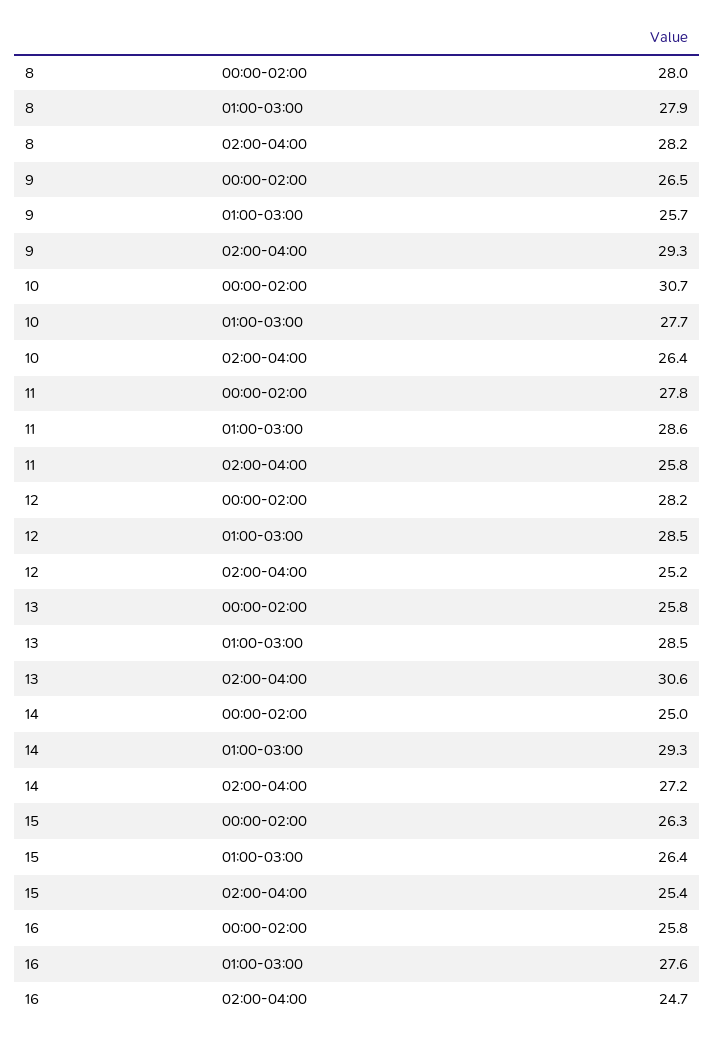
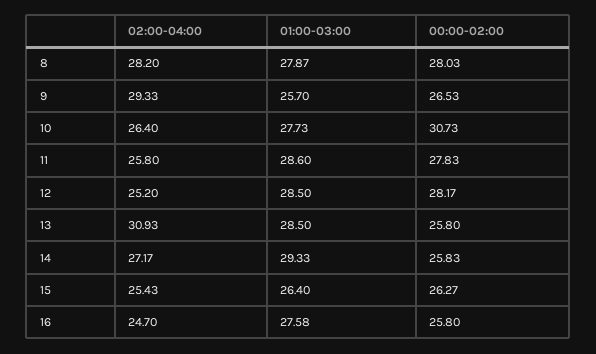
  {
    "8": {
      "00:00-02:00": 28.03,
      "01:00-03:00": 27.87,
      "02:00-04:00": 28.2
    },
    "9": {
      "00:00-02:00": 26.53,
      "01:00-03:00": 25.7,
      "02:00-04:00": 29.33
    },
    "10": {
      "00:00-02:00": 30.73,
      "01:00-03:00": 27.73,
      "02:00-04:00": 26.4
    },
    "11": {
      "00:00-02:00": 27.83,
      "01:00-03:00": 28.6,
      "02:00-04:00": 25.8
    },
    "12": {
      "00:00-02:00": 28.17,
      "01:00-03:00": 28.5,
      "02:00-04:00": 25.2
    },
    "13": {
      "00:00-02:00": 25.8,
      "01:00-03:00": 28.5,
-     "02:00-04:00": 30.6
+     "02:00-04:00": 30.93
    },
    "14": {
-     "00:00-02:00": 25,
+     "00:00-02:00": 25.83,
      "01:00-03:00": 29.33,
      "02:00-04:00": 27.17
    },
    "15": {
      "00:00-02:00": 26.27,
      "01:00-03:00": 26.4,
      "02:00-04:00": 25.43
    },
    "16": {
      "00:00-02:00": 25.8,
      "01:00-03:00": 27.58,
      "02:00-04:00": 24.7
    }
  }

